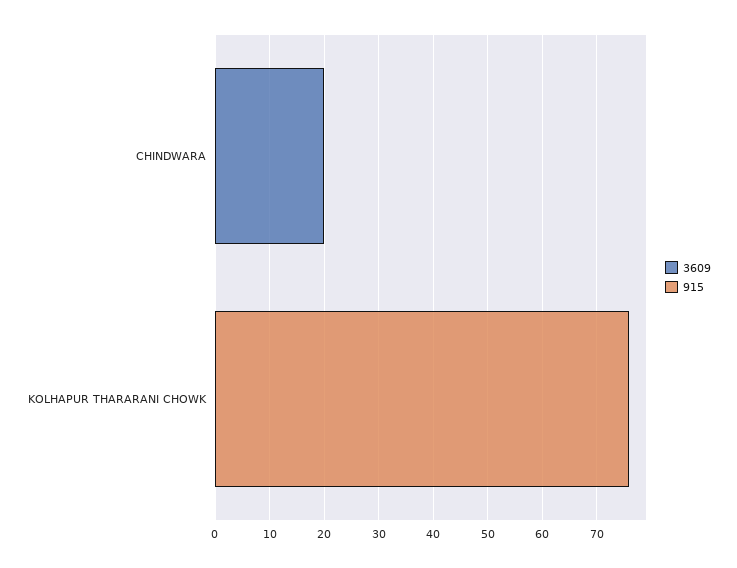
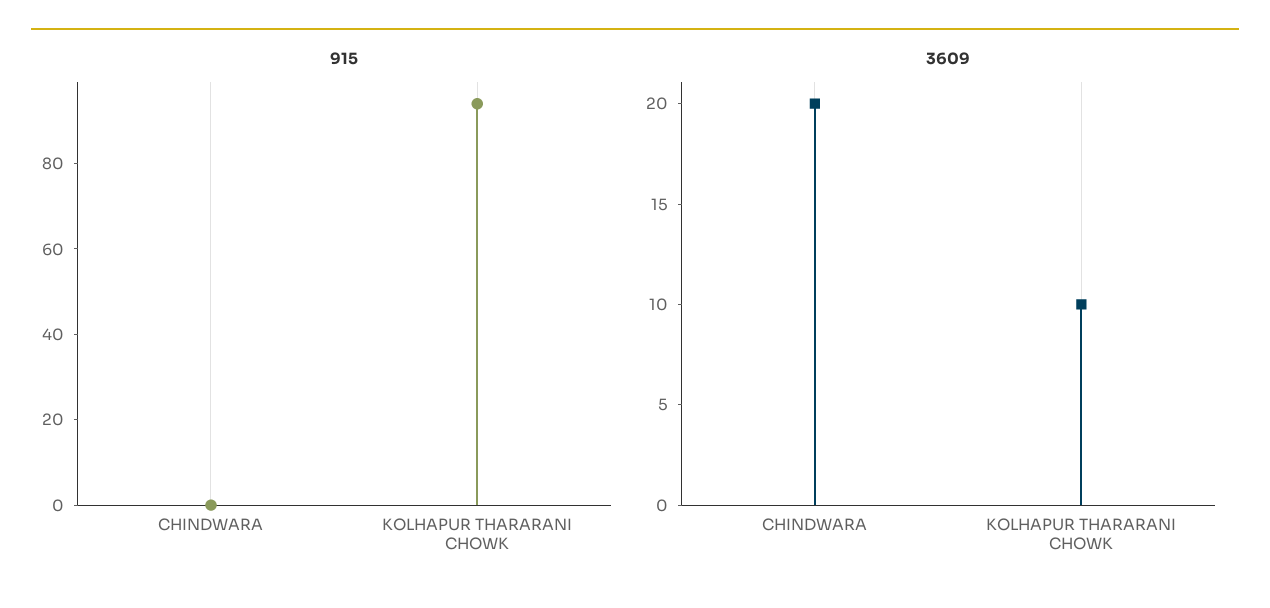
  {
    "3609": {
      "CHINDWARA": 20,
-     "KOLHAPUR THARARANI CHOWK": 0
+     "KOLHAPUR THARARANI CHOWK": 10
    },
    "915": {
      "CHINDWARA": 0,
-     "KOLHAPUR THARARANI CHOWK": 75
+     "KOLHAPUR THARARANI CHOWK": 95
    }
  }

